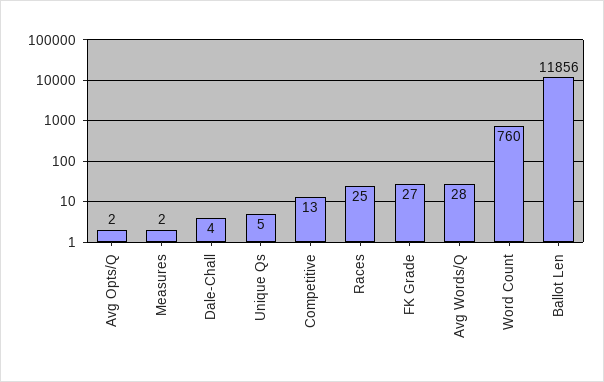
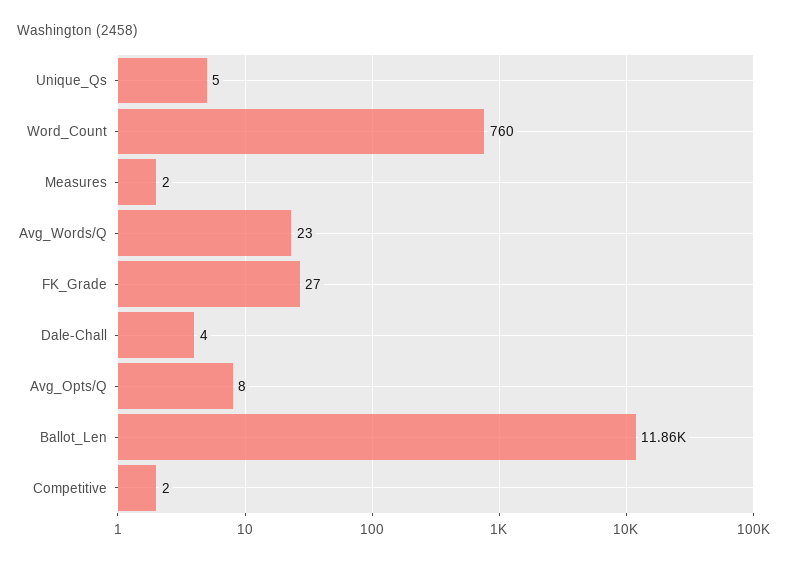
  {
-   "Avg Opts/Q": 2,
+   "Avg Opts/Q": 8,
    "Measures": 2,
    "Dale-Chall": 4,
    "Unique Qs": 5,
-   "Competitive": 13,
+   "Competitive": 2,
-   "Races": 25,
    "FK Grade": 27,
-   "Avg Words/Q": 28,
+   "Avg Words/Q": 23,
    "Word Count": 760,
    "Ballot Len": 11856
  }

